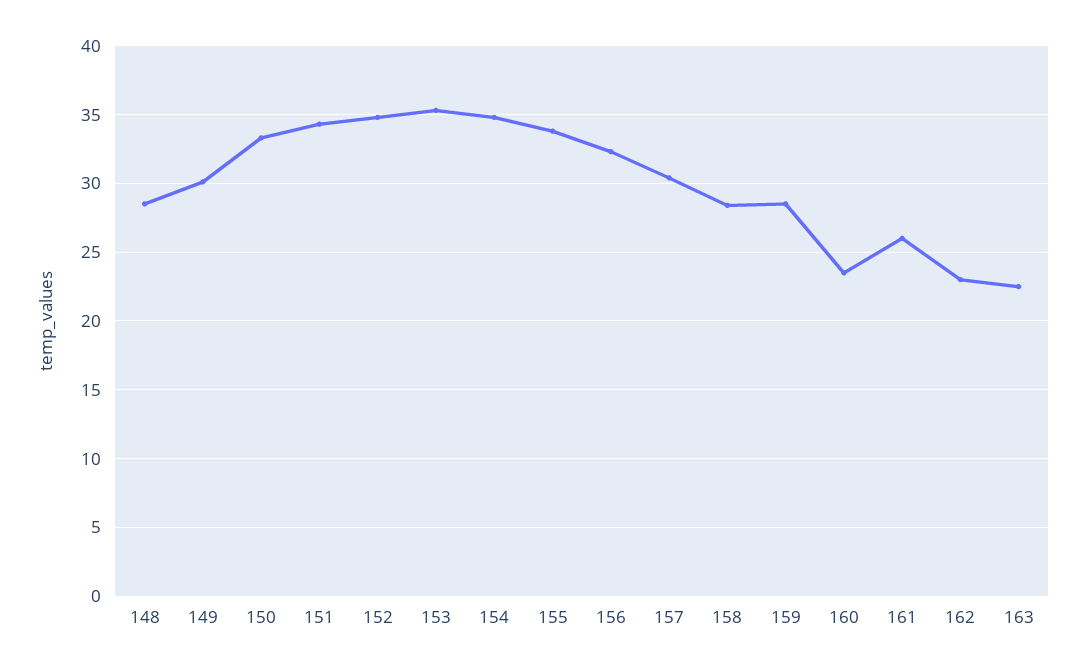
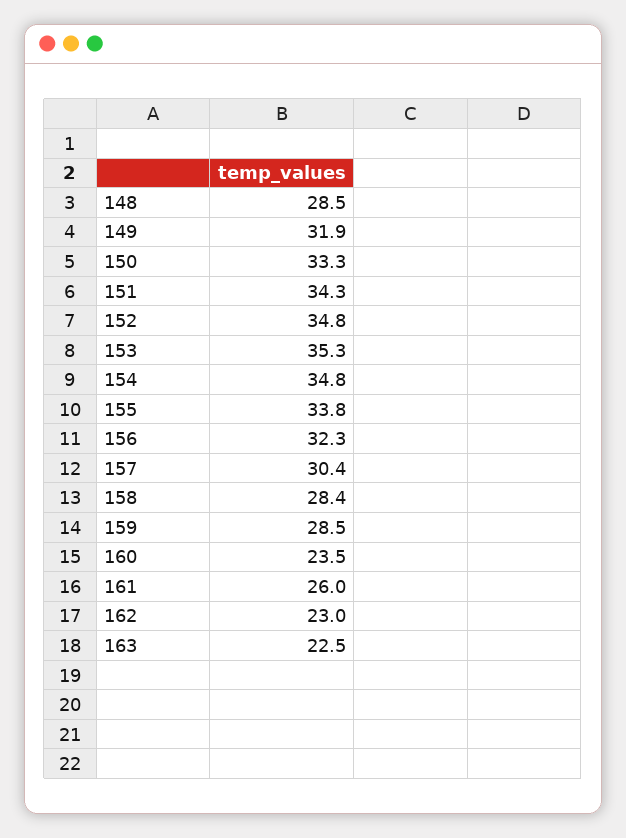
  {
    "148": 28.5,
-   "149": 30,
+   "149": 31.9,
    "150": 33.3,
    "151": 34.3,
    "152": 34.8,
    "153": 35.3,
    "154": 34.8,
    "155": 33.8,
    "156": 32.3,
    "157": 30.4,
    "158": 28.4,
    "159": 28.5,
    "160": 23.5,
    "161": 26,
    "162": 23,
    "163": 22.5
  }

